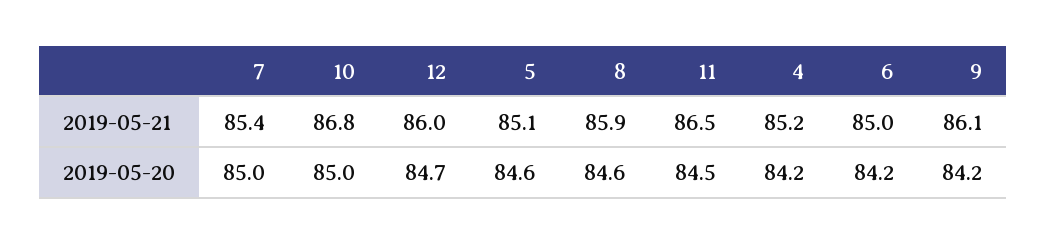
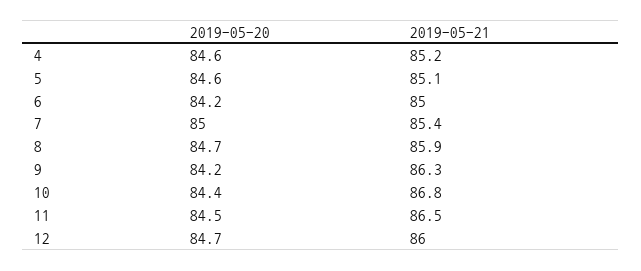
  {
    "7": {
      "2019-05-21": 85.4,
      "2019-05-20": 85
    },
    "10": {
      "2019-05-21": 86.8,
-     "2019-05-20": 85
+     "2019-05-20": 84.4
    },
    "12": {
      "2019-05-21": 86,
      "2019-05-20": 84.7
    },
    "5": {
      "2019-05-21": 85.1,
      "2019-05-20": 84.6
    },
    "8": {
      "2019-05-21": 85.9,
-     "2019-05-20": 84.6
+     "2019-05-20": 84.7
    },
    "11": {
      "2019-05-21": 86.5,
      "2019-05-20": 84.5
    },
    "4": {
      "2019-05-21": 85.2,
-     "2019-05-20": 84.2
+     "2019-05-20": 84.6
    },
    "6": {
      "2019-05-21": 85,
      "2019-05-20": 84.2
    },
    "9": {
-     "2019-05-21": 86.1,
+     "2019-05-21": 86.3,
      "2019-05-20": 84.2
    }
  }

